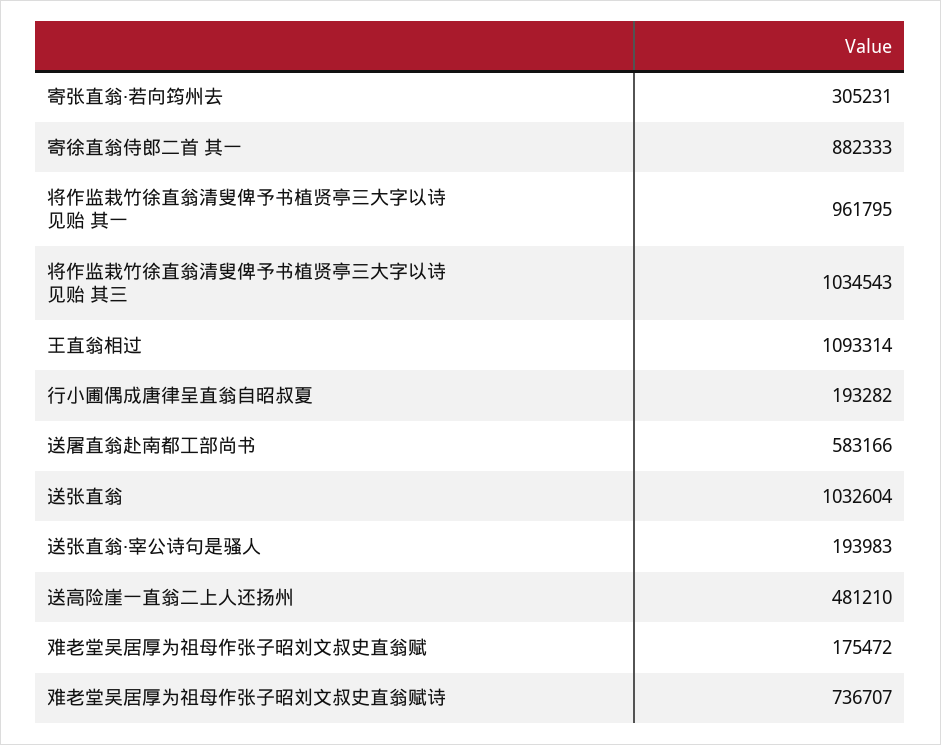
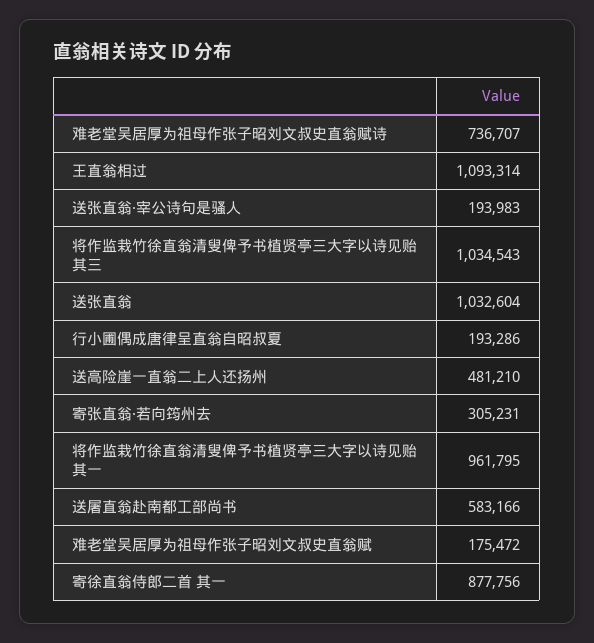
  {
    "寄张直翁·若向筠州去": 305231,
-   "寄徐直翁侍郎二首 其一": 882333,
+   "寄徐直翁侍郎二首 其一": 877756,
    "将作监栽竹徐直翁清叟俾予书植贤亭三大字以诗见贻 其一": 961795,
    "将作监栽竹徐直翁清叟俾予书植贤亭三大字以诗见贻 其三": 1034543,
    "王直翁相过": 1093314,
-   "行小圃偶成唐律呈直翁自昭叔夏": 193282,
+   "行小圃偶成唐律呈直翁自昭叔夏": 193286,
    "送屠直翁赴南都工部尚书": 583166,
    "送张直翁": 1032604,
    "送张直翁·宰公诗句是骚人": 193983,
    "送高险崖一直翁二上人还扬州": 481210,
    "难老堂吴居厚为祖母作张子昭刘文叔史直翁赋": 175472,
    "难老堂吴居厚为祖母作张子昭刘文叔史直翁赋诗": 736707
  }

